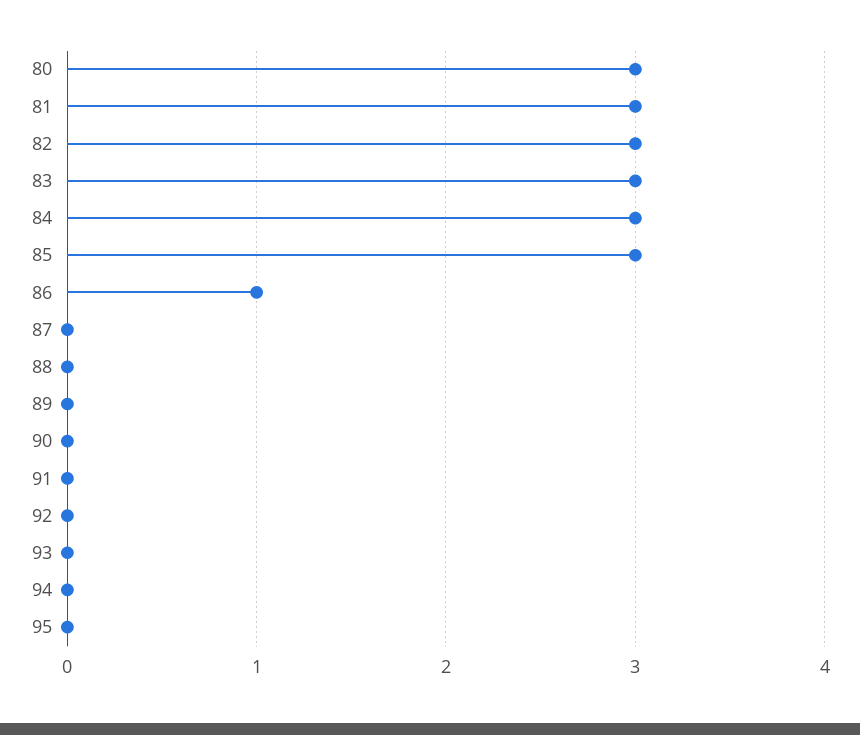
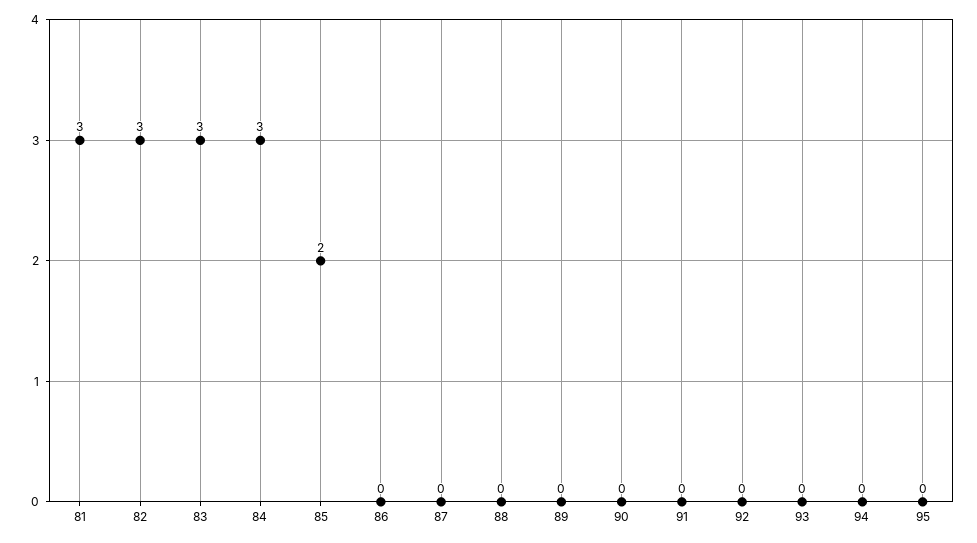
  {
-   "80": 3,
    "81": 3,
    "82": 3,
    "83": 3,
    "84": 3,
-   "85": 3,
+   "85": 2,
-   "86": 1,
+   "86": 0,
    "87": 0,
    "88": 0,
    "89": 0,
    "90": 0,
    "91": 0,
    "92": 0,
    "93": 0,
    "94": 0,
    "95": 0
  }

